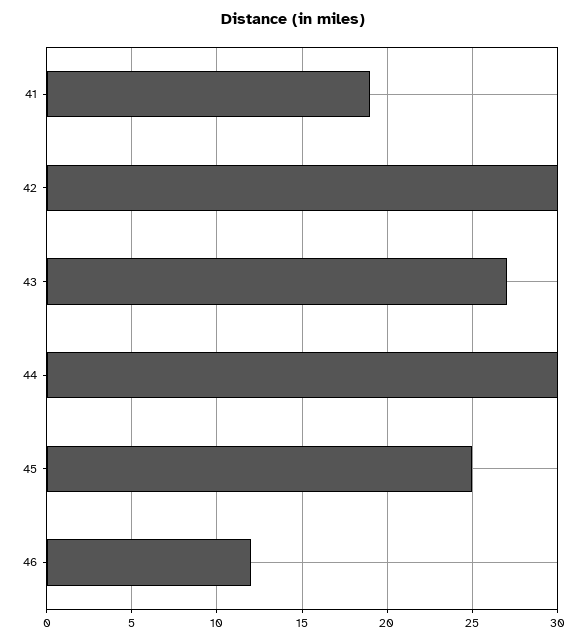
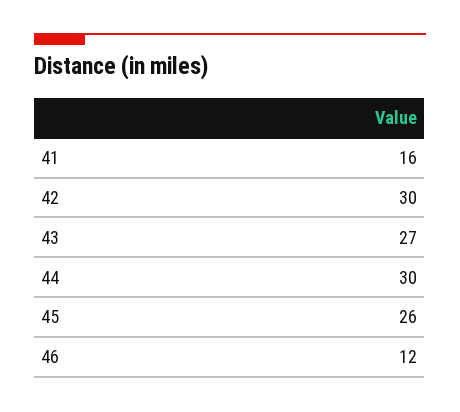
  {
-   "41": 19,
+   "41": 16,
    "42": 30,
    "43": 27,
    "44": 30,
-   "45": 25,
+   "45": 26,
    "46": 12
  }

